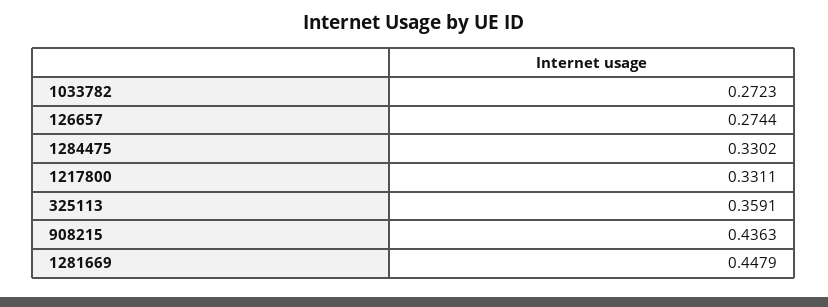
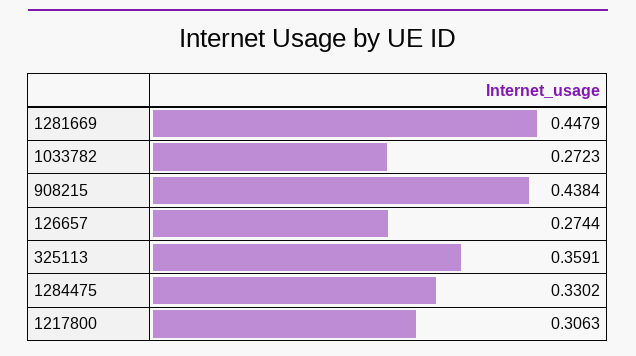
  {
    "1033782": 0.2723,
    "126657": 0.2744,
    "1284475": 0.3302,
-   "1217800": 0.3311,
+   "1217800": 0.3063,
    "325113": 0.3591,
-   "908215": 0.4363,
+   "908215": 0.4384,
    "1281669": 0.4479
  }

